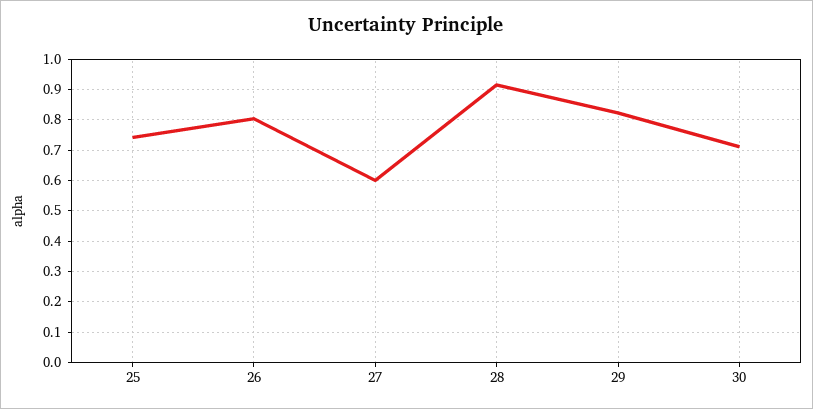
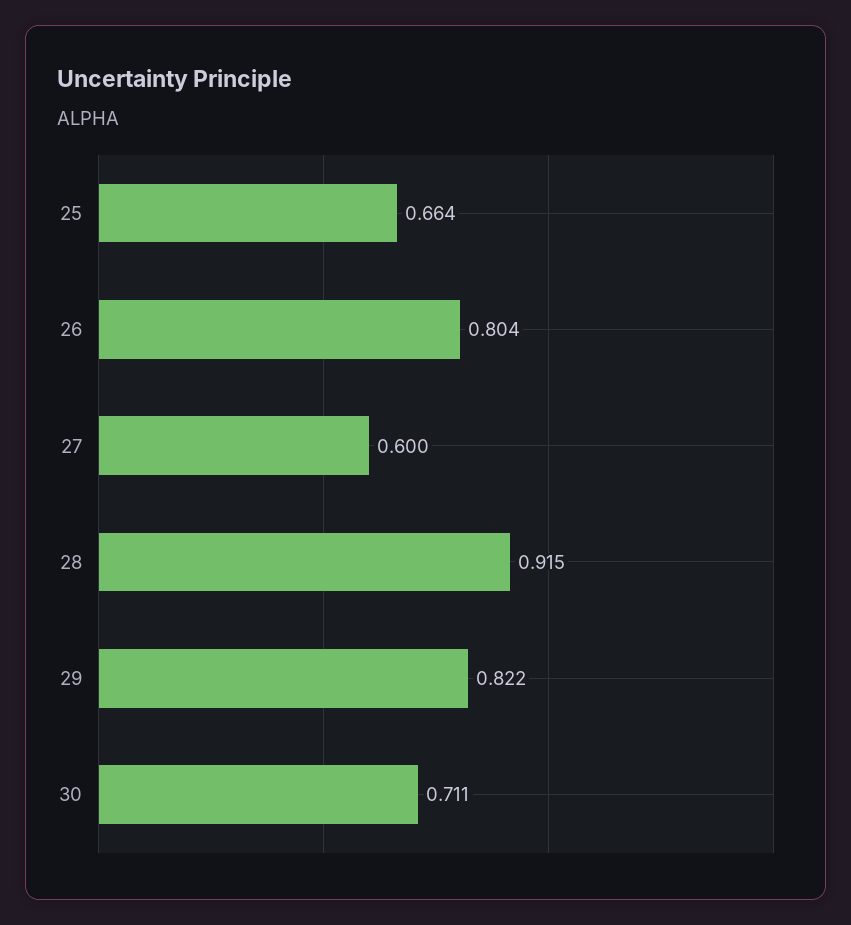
  {
-   "25": 0.74,
+   "25": 0.664,
    "26": 0.804,
    "27": 0.6,
    "28": 0.915,
    "29": 0.822,
    "30": 0.711
  }

